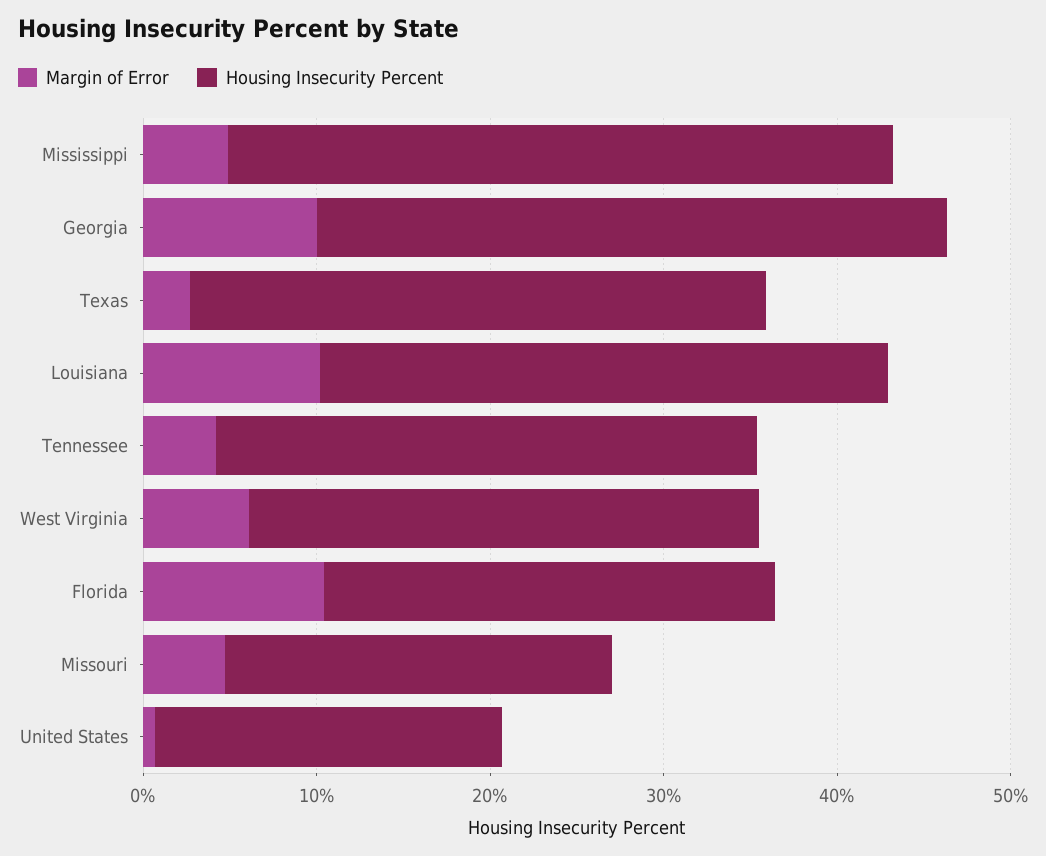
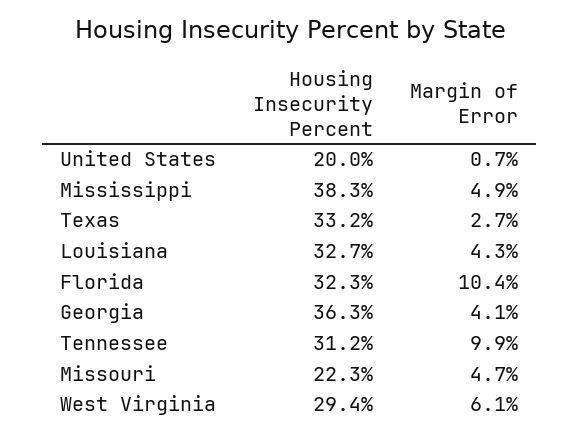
  {
    "Margin of Error": {
      "Mississippi": 4.9,
-     "Georgia": 10,
+     "Georgia": 4.1,
      "Texas": 2.7,
-     "Louisiana": 10,
+     "Louisiana": 4.3,
-     "Tennessee": 4,
+     "Tennessee": 9.9,
      "West Virginia": 6.1,
      "Florida": 10.4,
      "Missouri": 4.7,
      "United States": 0.7
    },
    "Housing Insecurity Percent": {
      "Mississippi": 38.3,
      "Georgia": 36.3,
      "Texas": 33.2,
      "Louisiana": 32.7,
      "Tennessee": 31.2,
      "West Virginia": 29.4,
-     "Florida": 26,
+     "Florida": 32.3,
      "Missouri": 22.3,
      "United States": 20
    }
  }

